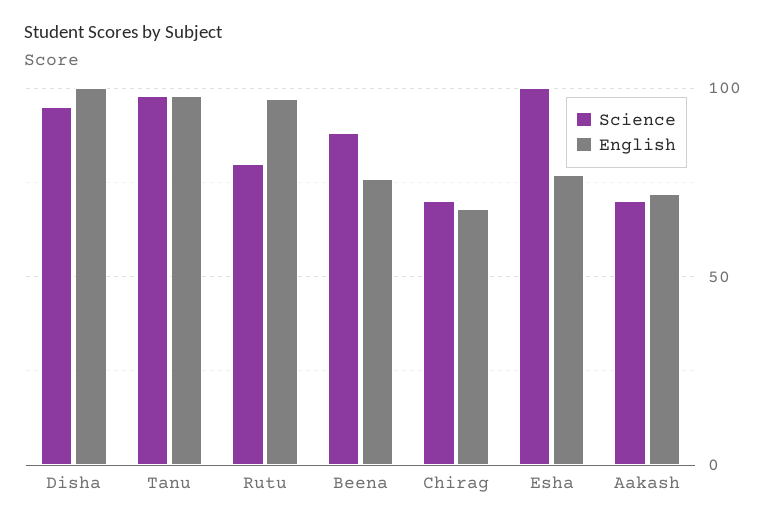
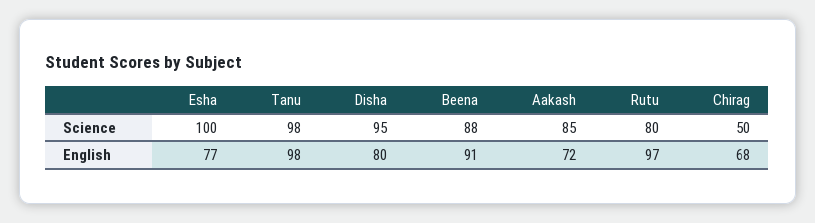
  {
    "Science": {
      "Disha": 95,
      "Tanu": 98,
      "Rutu": 80,
      "Beena": 88,
-     "Chirag": 70,
+     "Chirag": 50,
      "Esha": 100,
-     "Aakash": 70
+     "Aakash": 85
    },
    "English": {
-     "Disha": 100,
+     "Disha": 80,
      "Tanu": 98,
      "Rutu": 97,
-     "Beena": 75,
+     "Beena": 91,
      "Chirag": 68,
      "Esha": 77,
      "Aakash": 72
    }
  }

